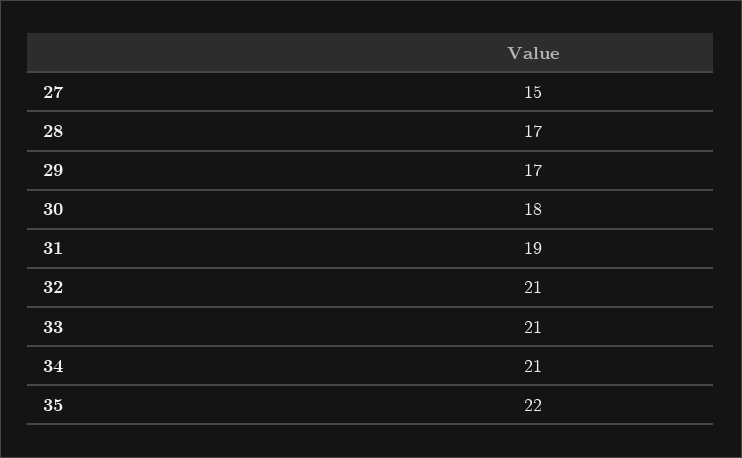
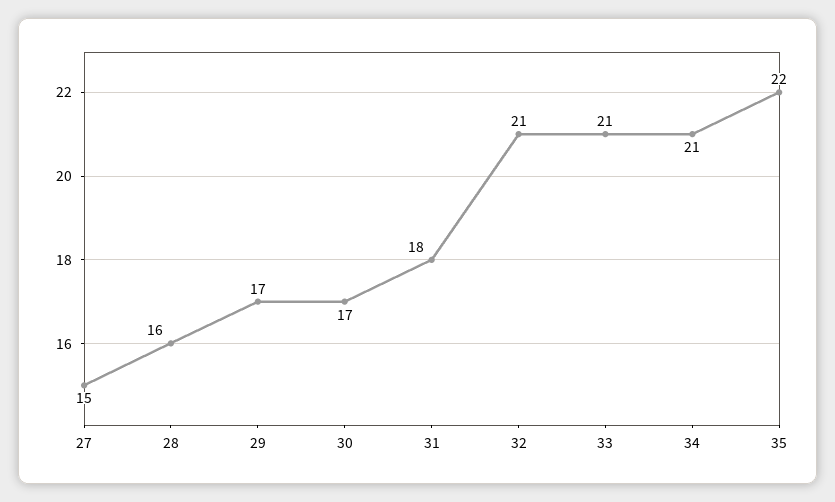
  {
    "27": 15,
-   "28": 17,
+   "28": 16,
    "29": 17,
-   "30": 18,
+   "30": 17,
-   "31": 19,
+   "31": 18,
    "32": 21,
    "33": 21,
    "34": 21,
    "35": 22
  }

